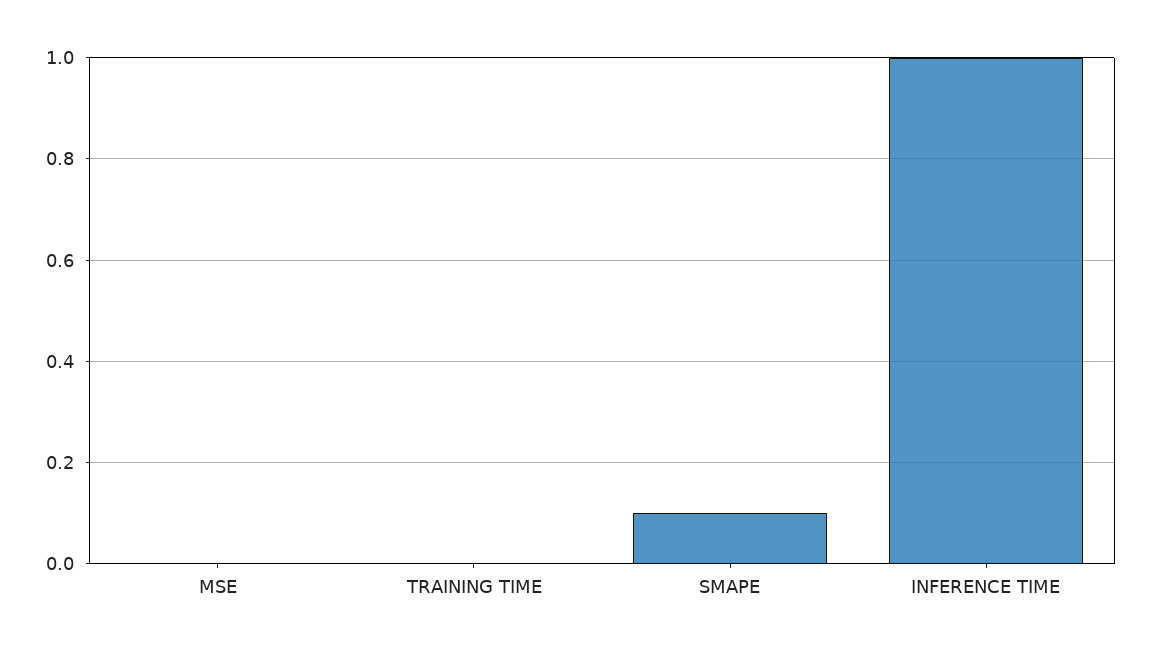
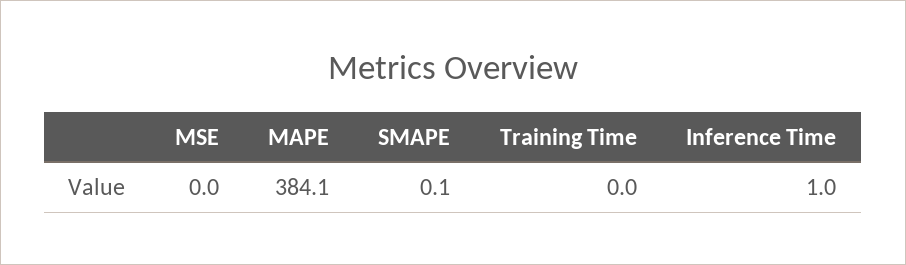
  {
    "MSE": 0,
    "TRAINING TIME": 0,
    "SMAPE": 0.1,
-   "INFERENCE TIME": 1
+   "INFERENCE TIME": 1,
+   "MAPE": 384.1
  }

